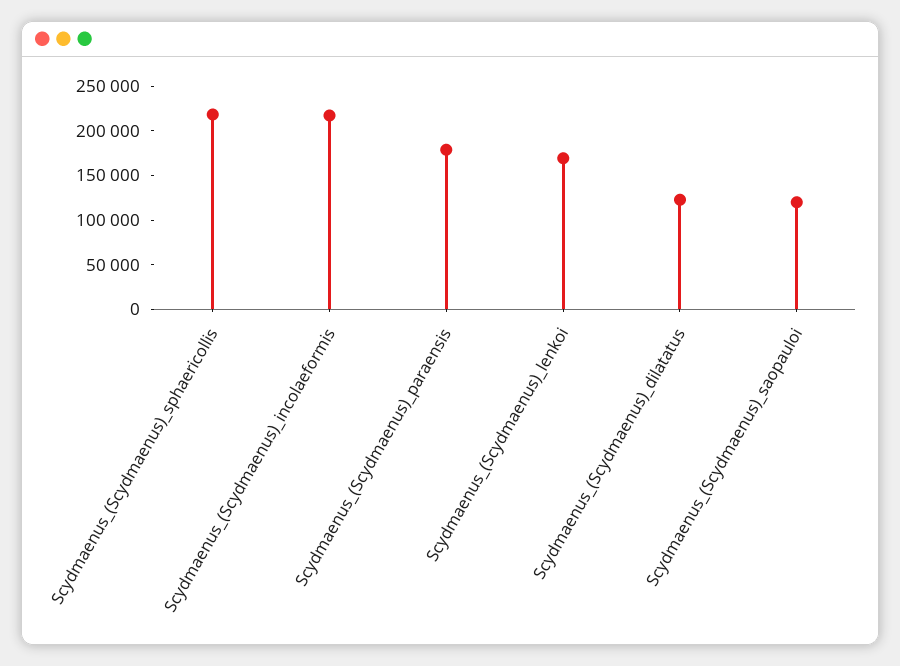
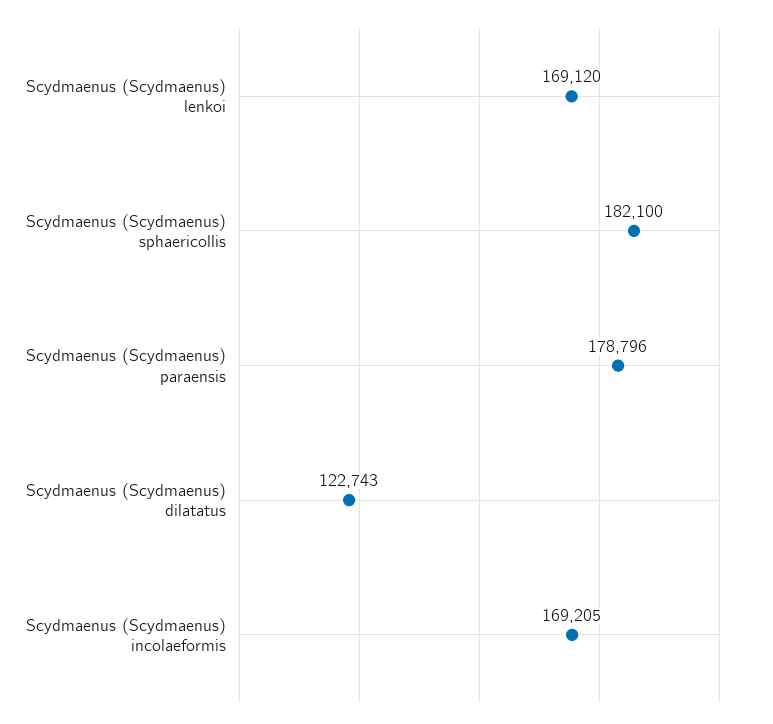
  {
-   "Scydmaenus_(Scydmaenus)_sphaericollis": 220000,
+   "Scydmaenus_(Scydmaenus)_sphaericollis": 182100,
-   "Scydmaenus_(Scydmaenus)_incolaeformis": 220000,
+   "Scydmaenus_(Scydmaenus)_incolaeformis": 169205,
    "Scydmaenus_(Scydmaenus)_paraensis": 178796,
    "Scydmaenus_(Scydmaenus)_lenkoi": 169120,
-   "Scydmaenus_(Scydmaenus)_dilatatus": 122743,
+   "Scydmaenus_(Scydmaenus)_dilatatus": 122743
-   "Scydmaenus_(Scydmaenus)_saopauloi": 120000
  }

